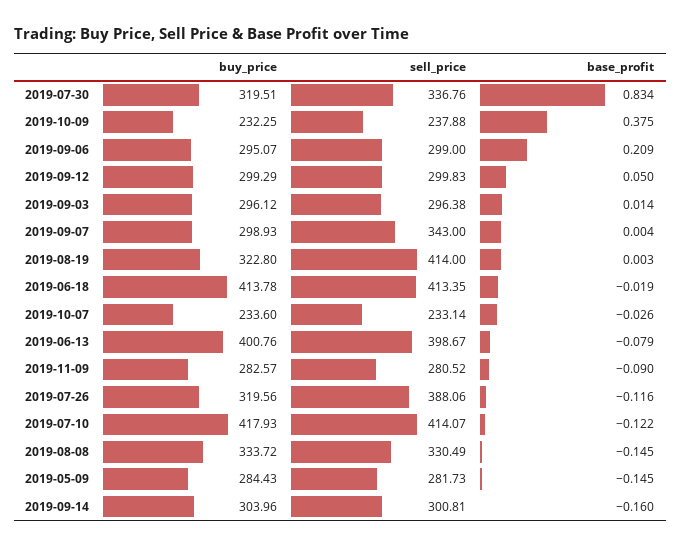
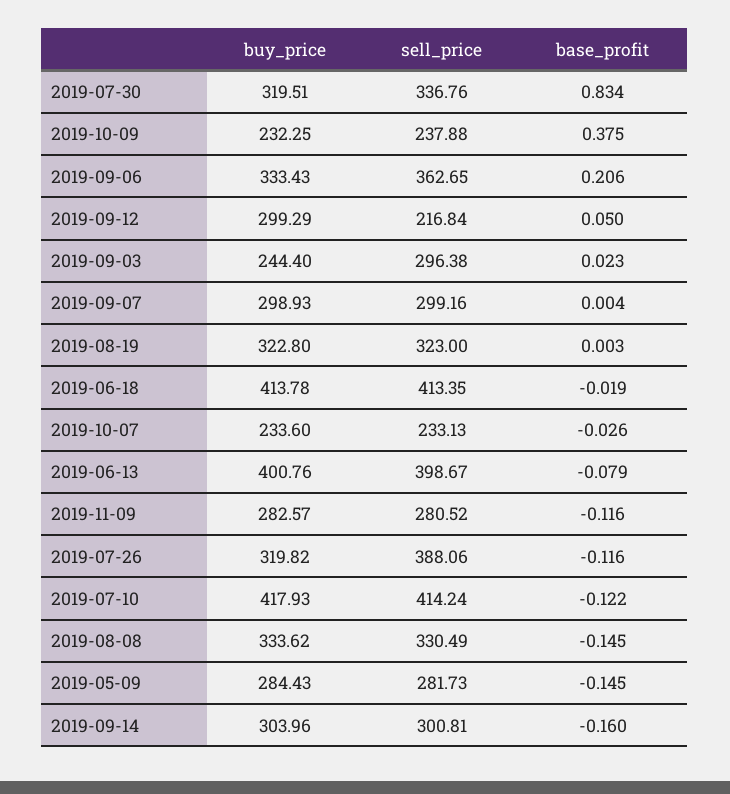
  {
    "buy_price": {
      "2019-07-30": 319.51,
      "2019-10-09": 232.25,
-     "2019-09-06": 295.07,
+     "2019-09-06": 333.43,
      "2019-09-12": 299.29,
-     "2019-09-03": 296.12,
+     "2019-09-03": 244.4,
      "2019-09-07": 298.93,
      "2019-08-19": 322.8,
      "2019-06-18": 413.78,
      "2019-10-07": 233.6,
      "2019-06-13": 400.76,
      "2019-11-09": 282.57,
-     "2019-07-26": 319.56,
+     "2019-07-26": 319.82,
      "2019-07-10": 417.93,
-     "2019-08-08": 333.72,
+     "2019-08-08": 333.62,
      "2019-05-09": 284.43,
      "2019-09-14": 303.96
    },
    "sell_price": {
      "2019-07-30": 336.76,
      "2019-10-09": 237.88,
-     "2019-09-06": 299,
+     "2019-09-06": 362.65,
-     "2019-09-12": 299.83,
+     "2019-09-12": 216.84,
      "2019-09-03": 296.38,
-     "2019-09-07": 343,
+     "2019-09-07": 299.16,
-     "2019-08-19": 414,
+     "2019-08-19": 323,
      "2019-06-18": 413.35,
-     "2019-10-07": 233.14,
+     "2019-10-07": 233.13,
      "2019-06-13": 398.67,
      "2019-11-09": 280.52,
      "2019-07-26": 388.06,
-     "2019-07-10": 414.07,
+     "2019-07-10": 414.24,
      "2019-08-08": 330.49,
      "2019-05-09": 281.73,
      "2019-09-14": 300.81
    },
    "base_profit": {
      "2019-07-30": 0.834,
      "2019-10-09": 0.375,
-     "2019-09-06": 0.209,
+     "2019-09-06": 0.206,
      "2019-09-12": 0.05,
-     "2019-09-03": 0.014,
+     "2019-09-03": 0.023,
      "2019-09-07": 0.004,
      "2019-08-19": 0.003,
      "2019-06-18": -0.019,
      "2019-10-07": -0.026,
      "2019-06-13": -0.079,
-     "2019-11-09": -0.09,
+     "2019-11-09": -0.116,
      "2019-07-26": -0.116,
      "2019-07-10": -0.122,
      "2019-08-08": -0.145,
      "2019-05-09": -0.145,
      "2019-09-14": -0.16
    }
  }

